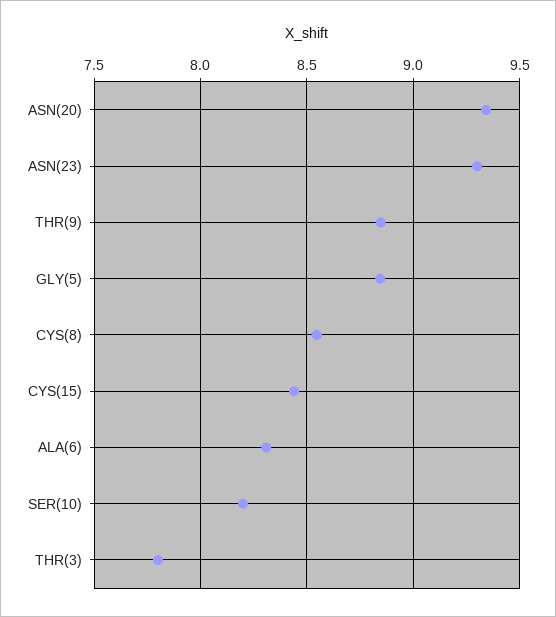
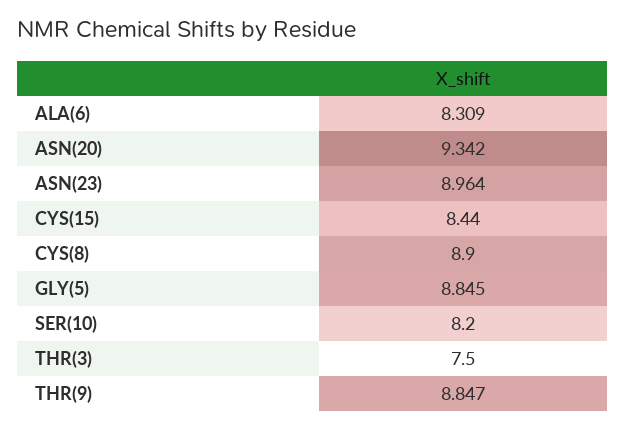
  {
    "ASN(20)": 9.342,
-   "ASN(23)": 9.3,
+   "ASN(23)": 8.964,
    "THR(9)": 8.847,
    "GLY(5)": 8.845,
-   "CYS(8)": 8.55,
+   "CYS(8)": 8.9,
    "CYS(15)": 8.44,
    "ALA(6)": 8.309,
    "SER(10)": 8.2,
-   "THR(3)": 7.8
+   "THR(3)": 7.5
  }

